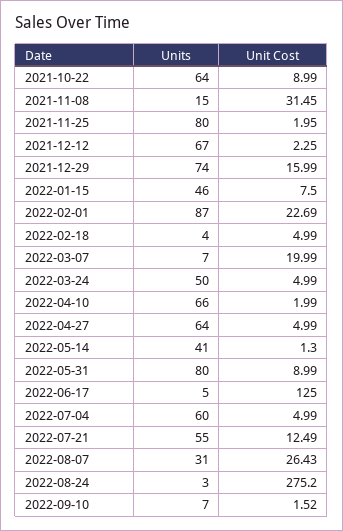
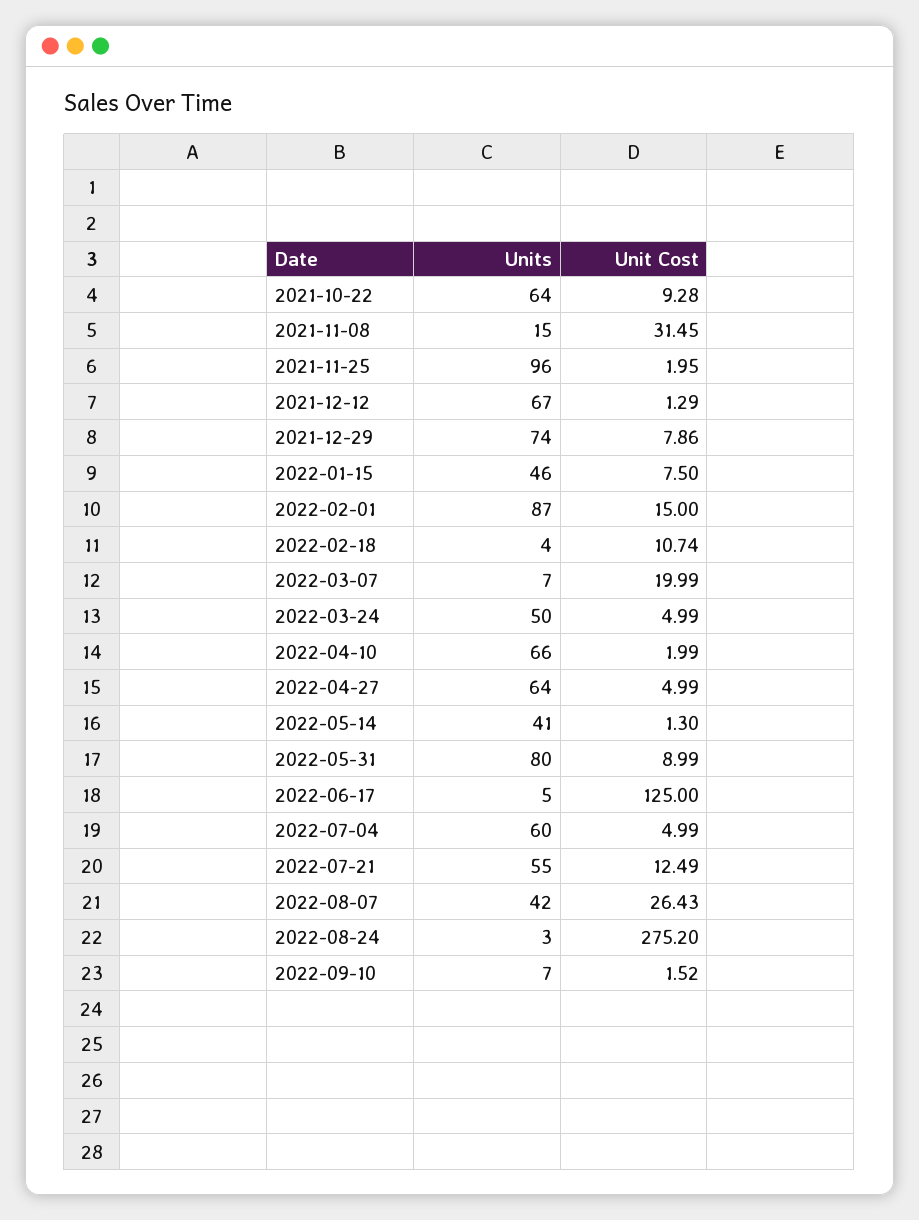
  {
    "Units": {
      "2021-10-22": 64,
      "2021-11-08": 15,
-     "2021-11-25": 80,
+     "2021-11-25": 96,
      "2021-12-12": 67,
      "2021-12-29": 74,
      "2022-01-15": 46,
      "2022-02-01": 87,
      "2022-02-18": 4,
      "2022-03-07": 7,
      "2022-03-24": 50,
      "2022-04-10": 66,
      "2022-04-27": 64,
      "2022-05-14": 41,
      "2022-05-31": 80,
      "2022-06-17": 5,
      "2022-07-04": 60,
      "2022-07-21": 55,
-     "2022-08-07": 31,
+     "2022-08-07": 42,
      "2022-08-24": 3,
      "2022-09-10": 7
    },
    "Unit Cost": {
-     "2021-10-22": 8.99,
+     "2021-10-22": 9.28,
      "2021-11-08": 31.45,
      "2021-11-25": 1.95,
-     "2021-12-12": 2.25,
+     "2021-12-12": 1.29,
-     "2021-12-29": 15.99,
+     "2021-12-29": 7.86,
      "2022-01-15": 7.5,
-     "2022-02-01": 22.69,
+     "2022-02-01": 15,
-     "2022-02-18": 4.99,
+     "2022-02-18": 10.74,
      "2022-03-07": 19.99,
      "2022-03-24": 4.99,
      "2022-04-10": 1.99,
      "2022-04-27": 4.99,
      "2022-05-14": 1.3,
      "2022-05-31": 8.99,
      "2022-06-17": 125,
      "2022-07-04": 4.99,
      "2022-07-21": 12.49,
      "2022-08-07": 26.43,
      "2022-08-24": 275.2,
      "2022-09-10": 1.52
    }
  }

